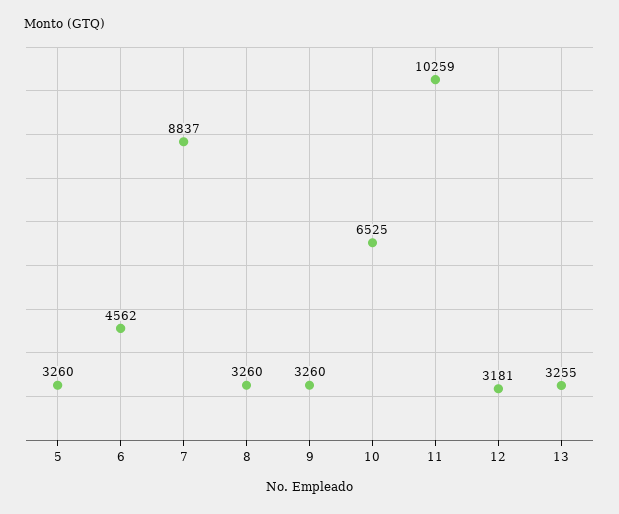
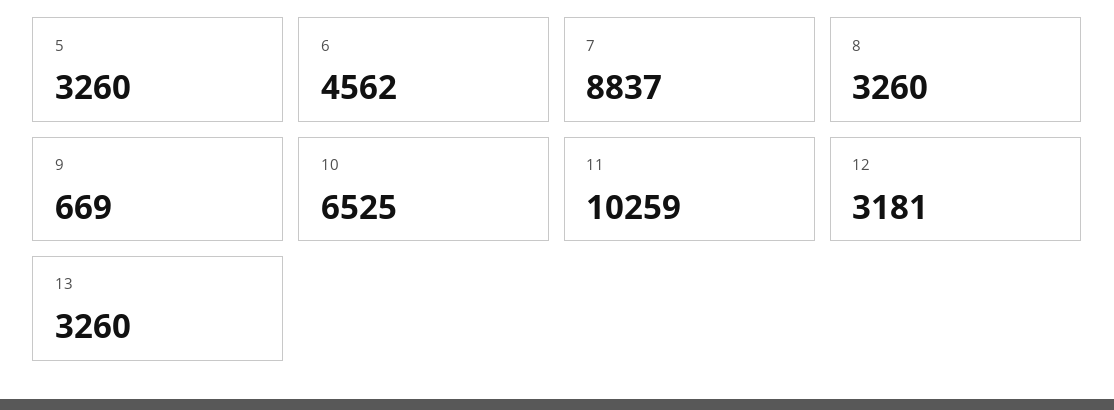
  {
    "5": 3260,
    "6": 4562,
    "7": 8837,
    "8": 3260,
-   "9": 3260,
+   "9": 669,
    "10": 6525,
    "11": 10259,
    "12": 3181,
-   "13": 3255
+   "13": 3260
  }

